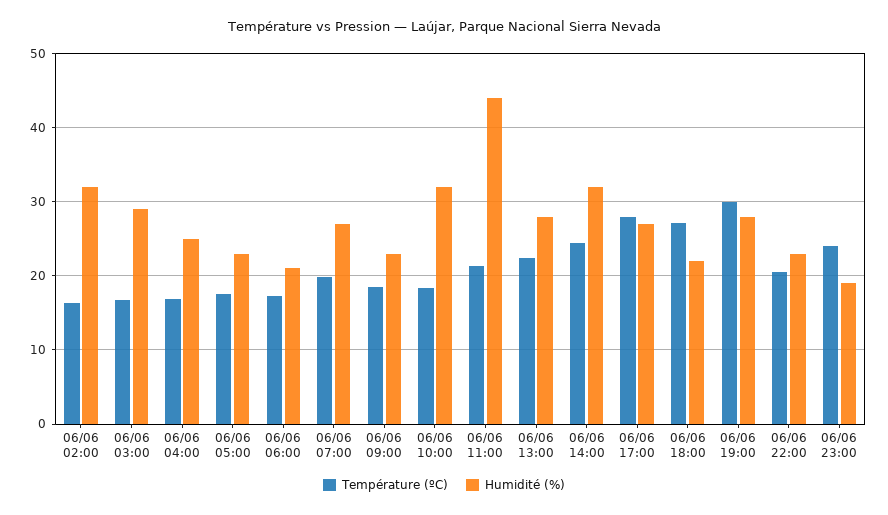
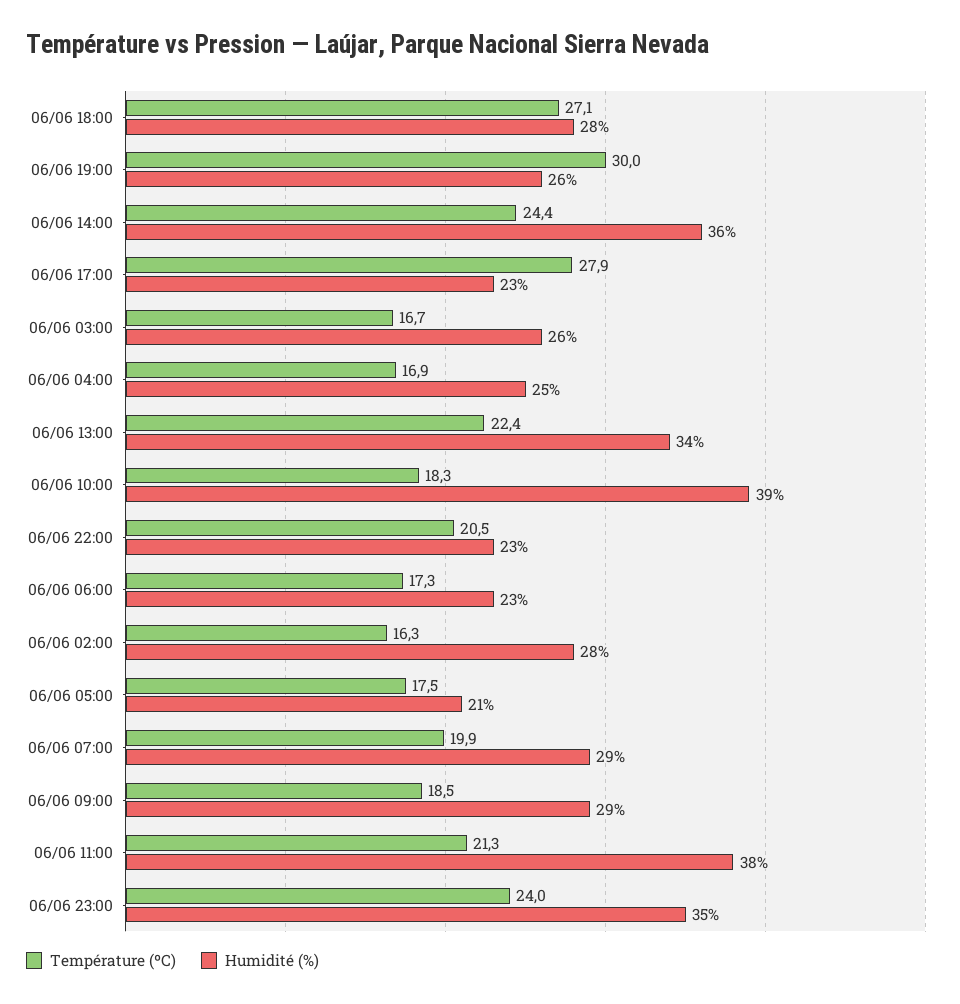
  {
    "Température (ºC)": {
      "06/06 02:00": 16.3,
      "06/06 03:00": 16.7,
      "06/06 04:00": 16.9,
      "06/06 05:00": 17.5,
      "06/06 06:00": 17.3,
      "06/06 07:00": 19.9,
      "06/06 09:00": 18.5,
      "06/06 10:00": 18.3,
      "06/06 11:00": 21.3,
      "06/06 13:00": 22.4,
      "06/06 14:00": 24.4,
      "06/06 17:00": 27.9,
      "06/06 18:00": 27.1,
      "06/06 19:00": 30,
      "06/06 22:00": 20.5,
      "06/06 23:00": 24
    },
    "Humidité (%)": {
-     "06/06 02:00": 32,
+     "06/06 02:00": 28,
-     "06/06 03:00": 29,
+     "06/06 03:00": 26,
      "06/06 04:00": 25,
-     "06/06 05:00": 23,
+     "06/06 05:00": 21,
-     "06/06 06:00": 21,
+     "06/06 06:00": 23,
-     "06/06 07:00": 27,
+     "06/06 07:00": 29,
-     "06/06 09:00": 23,
+     "06/06 09:00": 29,
-     "06/06 10:00": 32,
+     "06/06 10:00": 39,
-     "06/06 11:00": 44,
+     "06/06 11:00": 38,
-     "06/06 13:00": 28,
+     "06/06 13:00": 34,
-     "06/06 14:00": 32,
+     "06/06 14:00": 36,
-     "06/06 17:00": 27,
+     "06/06 17:00": 23,
-     "06/06 18:00": 22,
+     "06/06 18:00": 28,
-     "06/06 19:00": 28,
+     "06/06 19:00": 26,
      "06/06 22:00": 23,
-     "06/06 23:00": 19
+     "06/06 23:00": 35
    }
  }

